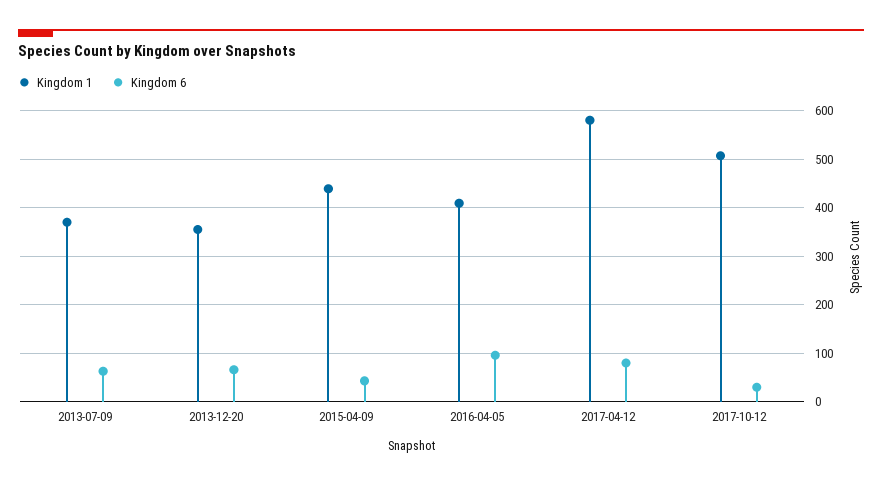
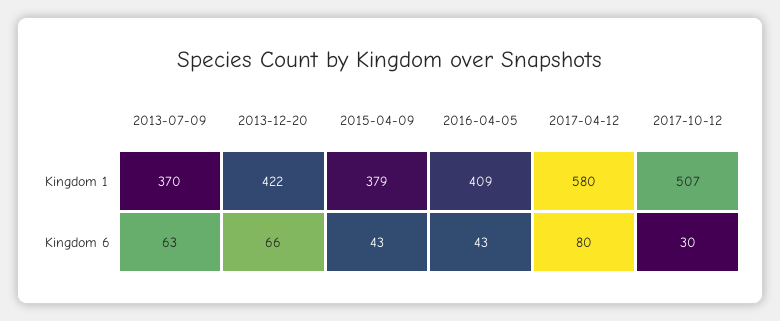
  {
    "Kingdom 1": {
      "2013-07-09": 370,
-     "2013-12-20": 360,
+     "2013-12-20": 422,
-     "2015-04-09": 440,
+     "2015-04-09": 379,
      "2016-04-05": 409,
      "2017-04-12": 580,
      "2017-10-12": 507
    },
    "Kingdom 6": {
      "2013-07-09": 63,
      "2013-12-20": 66,
      "2015-04-09": 43,
-     "2016-04-05": 100,
+     "2016-04-05": 43,
      "2017-04-12": 80,
      "2017-10-12": 30
    }
  }

